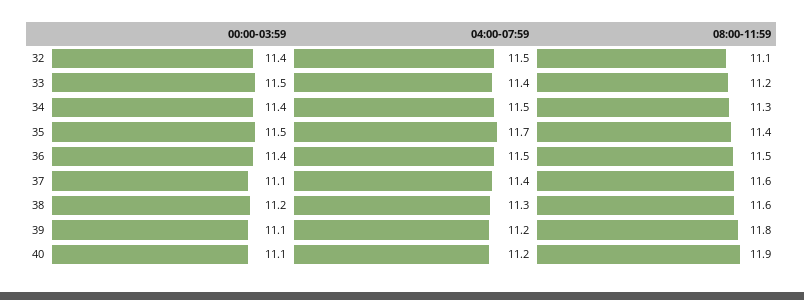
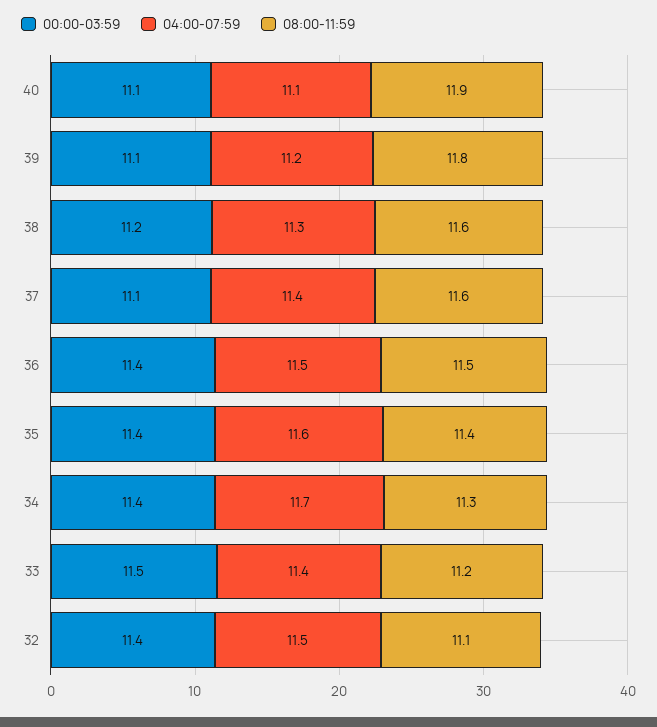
  {
    "00:00-03:59": {
      "32": 11.4,
      "33": 11.5,
      "34": 11.4,
-     "35": 11.5,
+     "35": 11.4,
      "36": 11.4,
      "37": 11.1,
      "38": 11.2,
      "39": 11.1,
      "40": 11.1
    },
    "04:00-07:59": {
      "32": 11.5,
      "33": 11.4,
-     "34": 11.5,
+     "34": 11.7,
-     "35": 11.7,
+     "35": 11.6,
      "36": 11.5,
      "37": 11.4,
      "38": 11.3,
      "39": 11.2,
-     "40": 11.2
+     "40": 11.1
    },
    "08:00-11:59": {
      "32": 11.1,
      "33": 11.2,
      "34": 11.3,
      "35": 11.4,
      "36": 11.5,
      "37": 11.6,
      "38": 11.6,
      "39": 11.8,
      "40": 11.9
    }
  }

